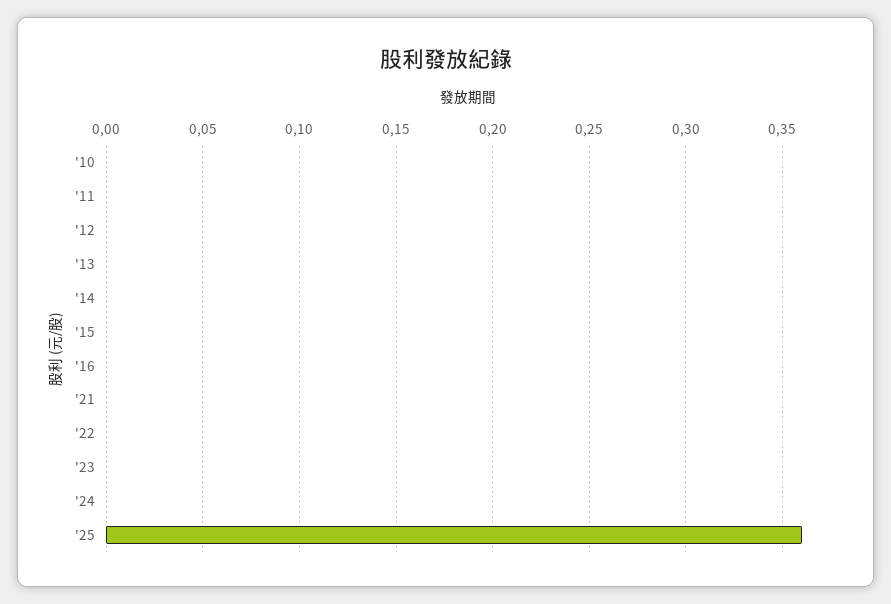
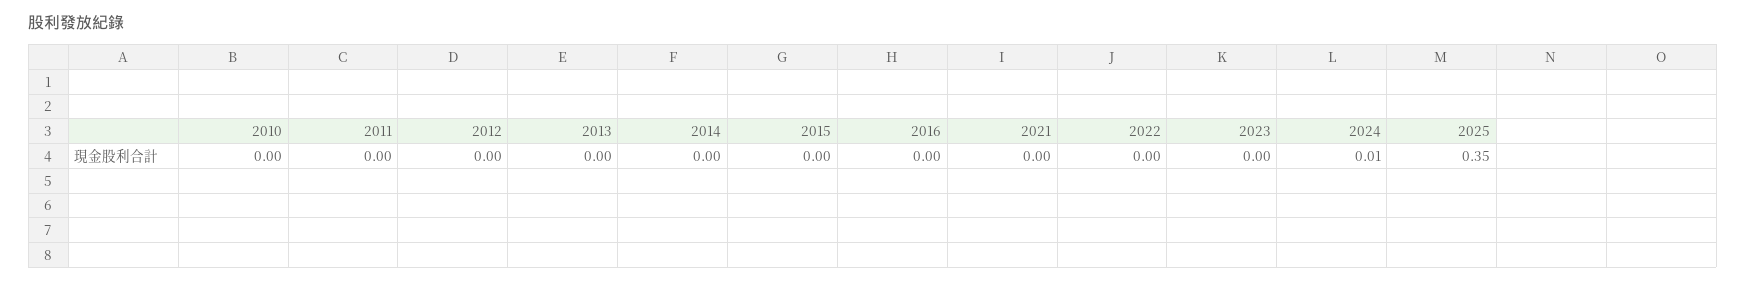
  {
    "'10": 0,
    "'11": 0,
    "'12": 0,
    "'13": 0,
    "'14": 0,
    "'15": 0,
    "'16": 0,
    "'21": 0,
    "'22": 0,
    "'23": 0,
-   "'24": 0,
+   "'24": 0.01,
-   "'25": 0.36
+   "'25": 0.35
  }

